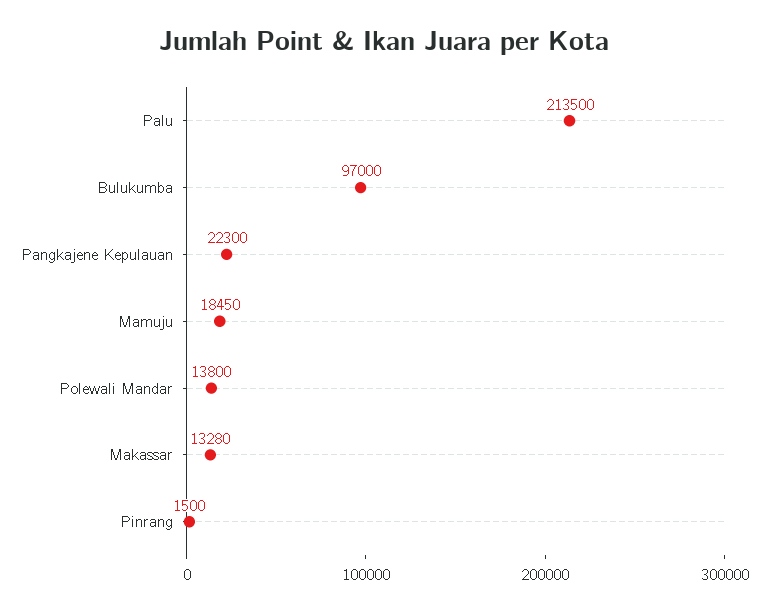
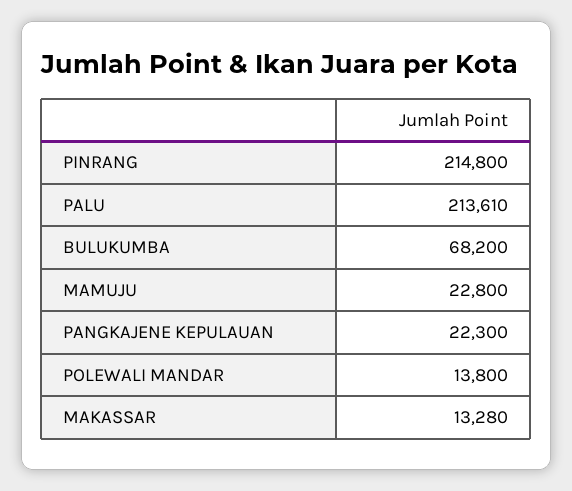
  {
-   "Palu": 213500,
+   "Palu": 213610,
-   "Bulukumba": 97000,
+   "Bulukumba": 68200,
    "Pangkajene Kepulauan": 22300,
-   "Mamuju": 18450,
+   "Mamuju": 22800,
    "Polewali Mandar": 13800,
    "Makassar": 13280,
-   "Pinrang": 1500
+   "Pinrang": 214800
  }

